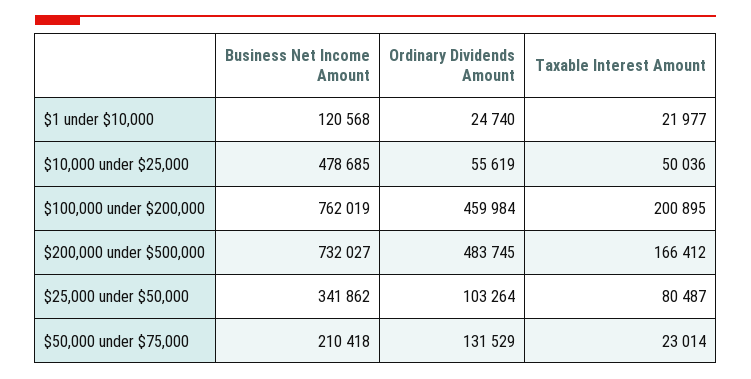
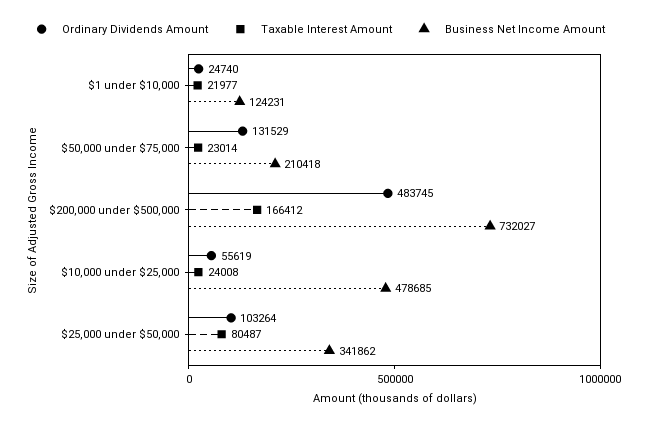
  {
    "Business Net Income Amount": {
-     "$1 under $10,000": 120568,
+     "$1 under $10,000": 124231,
      "$10,000 under $25,000": 478685,
-     "$100,000 under $200,000": 762019,
      "$200,000 under $500,000": 732027,
      "$25,000 under $50,000": 341862,
      "$50,000 under $75,000": 210418
    },
    "Ordinary Dividends Amount": {
      "$1 under $10,000": 24740,
      "$10,000 under $25,000": 55619,
-     "$100,000 under $200,000": 459984,
      "$200,000 under $500,000": 483745,
      "$25,000 under $50,000": 103264,
      "$50,000 under $75,000": 131529
    },
    "Taxable Interest Amount": {
      "$1 under $10,000": 21977,
-     "$10,000 under $25,000": 50036,
+     "$10,000 under $25,000": 24008,
-     "$100,000 under $200,000": 200895,
      "$200,000 under $500,000": 166412,
      "$25,000 under $50,000": 80487,
      "$50,000 under $75,000": 23014
    }
  }

